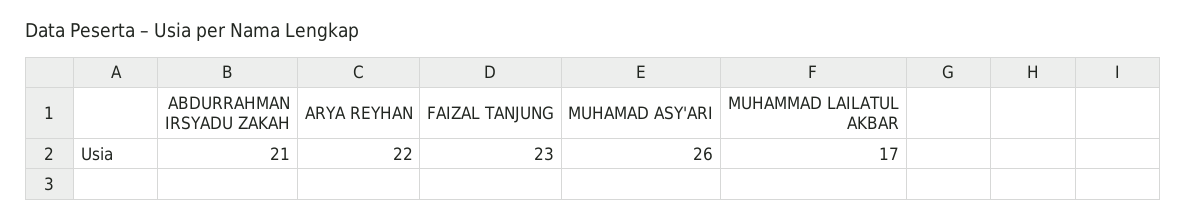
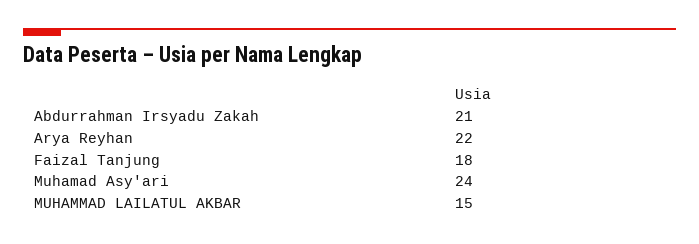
  {
    "ABDURRAHMAN IRSYADU ZAKAH": 21,
    "ARYA REYHAN": 22,
-   "FAIZAL TANJUNG": 23,
+   "FAIZAL TANJUNG": 18,
-   "MUHAMAD ASY'ARI": 26,
+   "MUHAMAD ASY'ARI": 24,
-   "MUHAMMAD LAILATUL AKBAR": 17
+   "MUHAMMAD LAILATUL AKBAR": 15
  }

